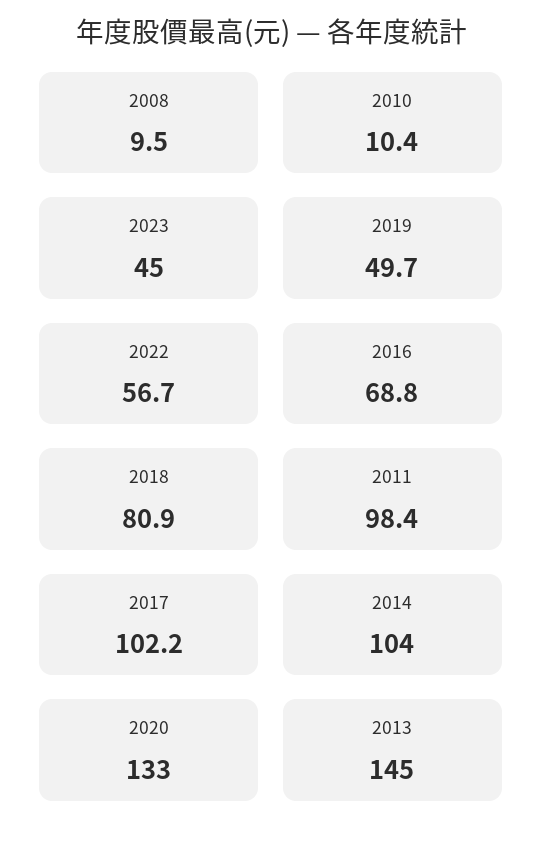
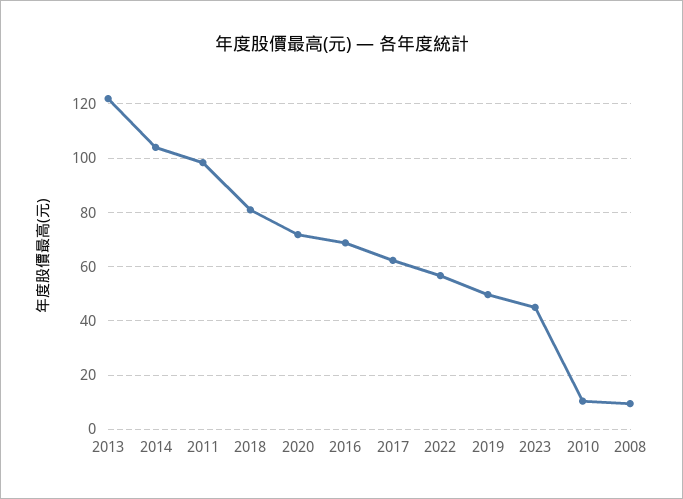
  {
    "2008": 9.5,
    "2010": 10.4,
    "2023": 45,
    "2019": 49.7,
    "2022": 56.7,
    "2016": 68.8,
    "2018": 80.9,
    "2011": 98.4,
-   "2017": 102.2,
+   "2017": 62.5,
    "2014": 104,
-   "2020": 133,
+   "2020": 72.5,
-   "2013": 145
+   "2013": 122.5
  }

